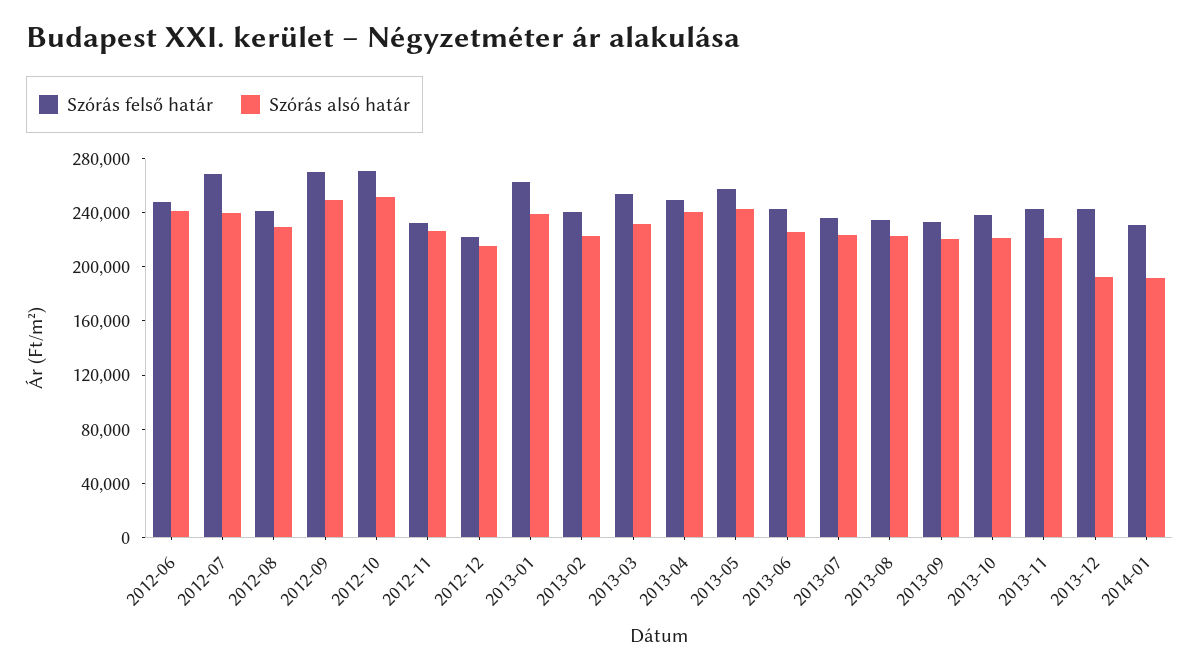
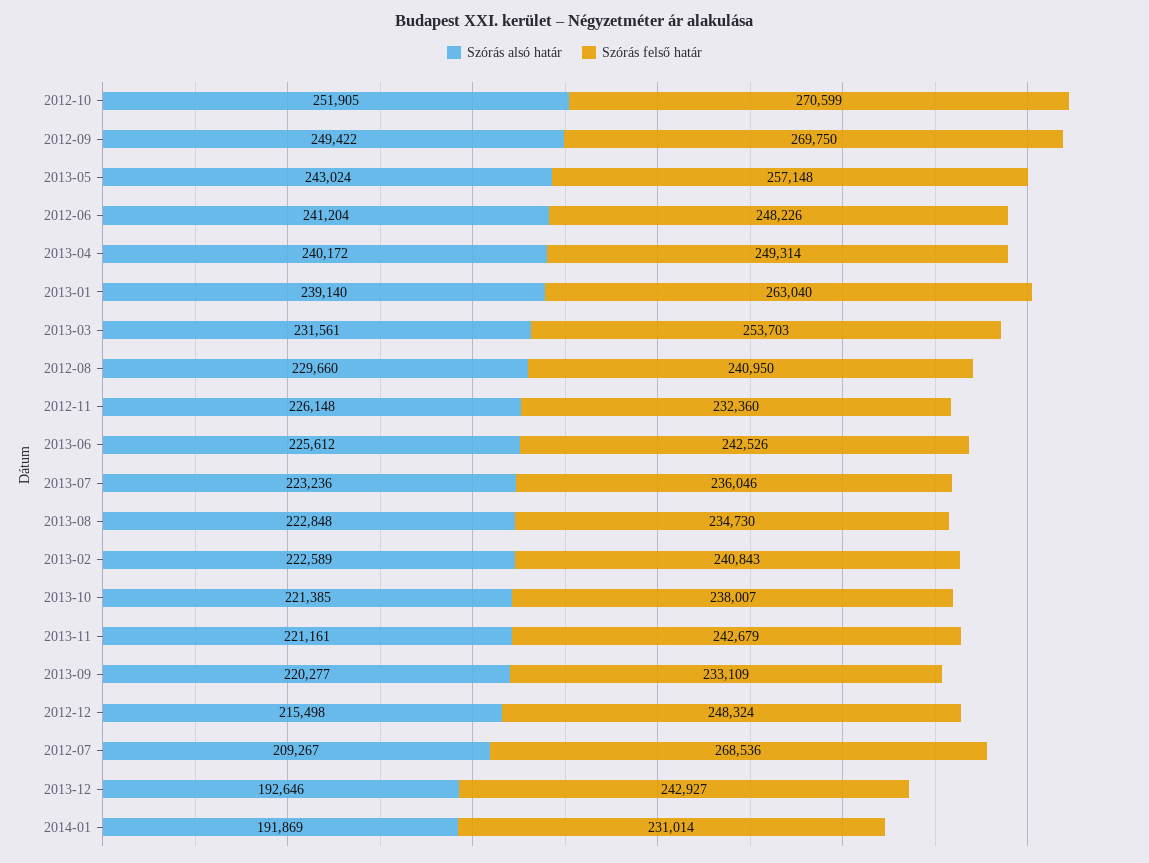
  {
    "Szórás felső határ": {
      "2012-06": 248226,
      "2012-07": 268536,
      "2012-08": 240950,
      "2012-09": 269750,
      "2012-10": 270599,
      "2012-11": 232360,
-     "2012-12": 220000,
+     "2012-12": 248324,
      "2013-01": 263040,
      "2013-02": 240843,
      "2013-03": 253703,
      "2013-04": 249314,
      "2013-05": 257148,
      "2013-06": 242526,
      "2013-07": 236046,
      "2013-08": 234730,
      "2013-09": 233109,
      "2013-10": 238007,
      "2013-11": 242679,
      "2013-12": 242927,
      "2014-01": 231014
    },
    "Szórás alsó határ": {
      "2012-06": 241204,
-     "2012-07": 240000,
+     "2012-07": 209267,
      "2012-08": 229660,
      "2012-09": 249422,
      "2012-10": 251905,
      "2012-11": 226148,
      "2012-12": 215498,
      "2013-01": 239140,
      "2013-02": 222589,
      "2013-03": 231561,
      "2013-04": 240172,
      "2013-05": 243024,
      "2013-06": 225612,
      "2013-07": 223236,
      "2013-08": 222848,
      "2013-09": 220277,
      "2013-10": 221385,
      "2013-11": 221161,
      "2013-12": 192646,
      "2014-01": 191869
    }
  }

